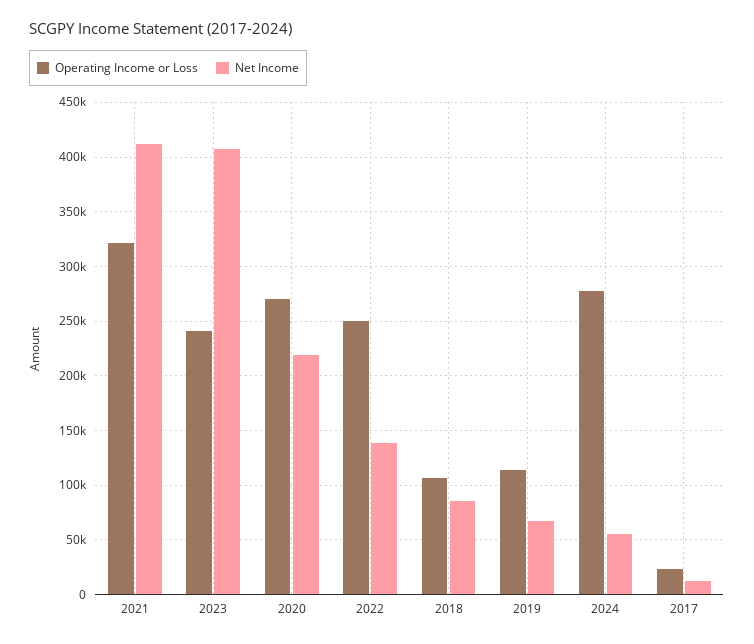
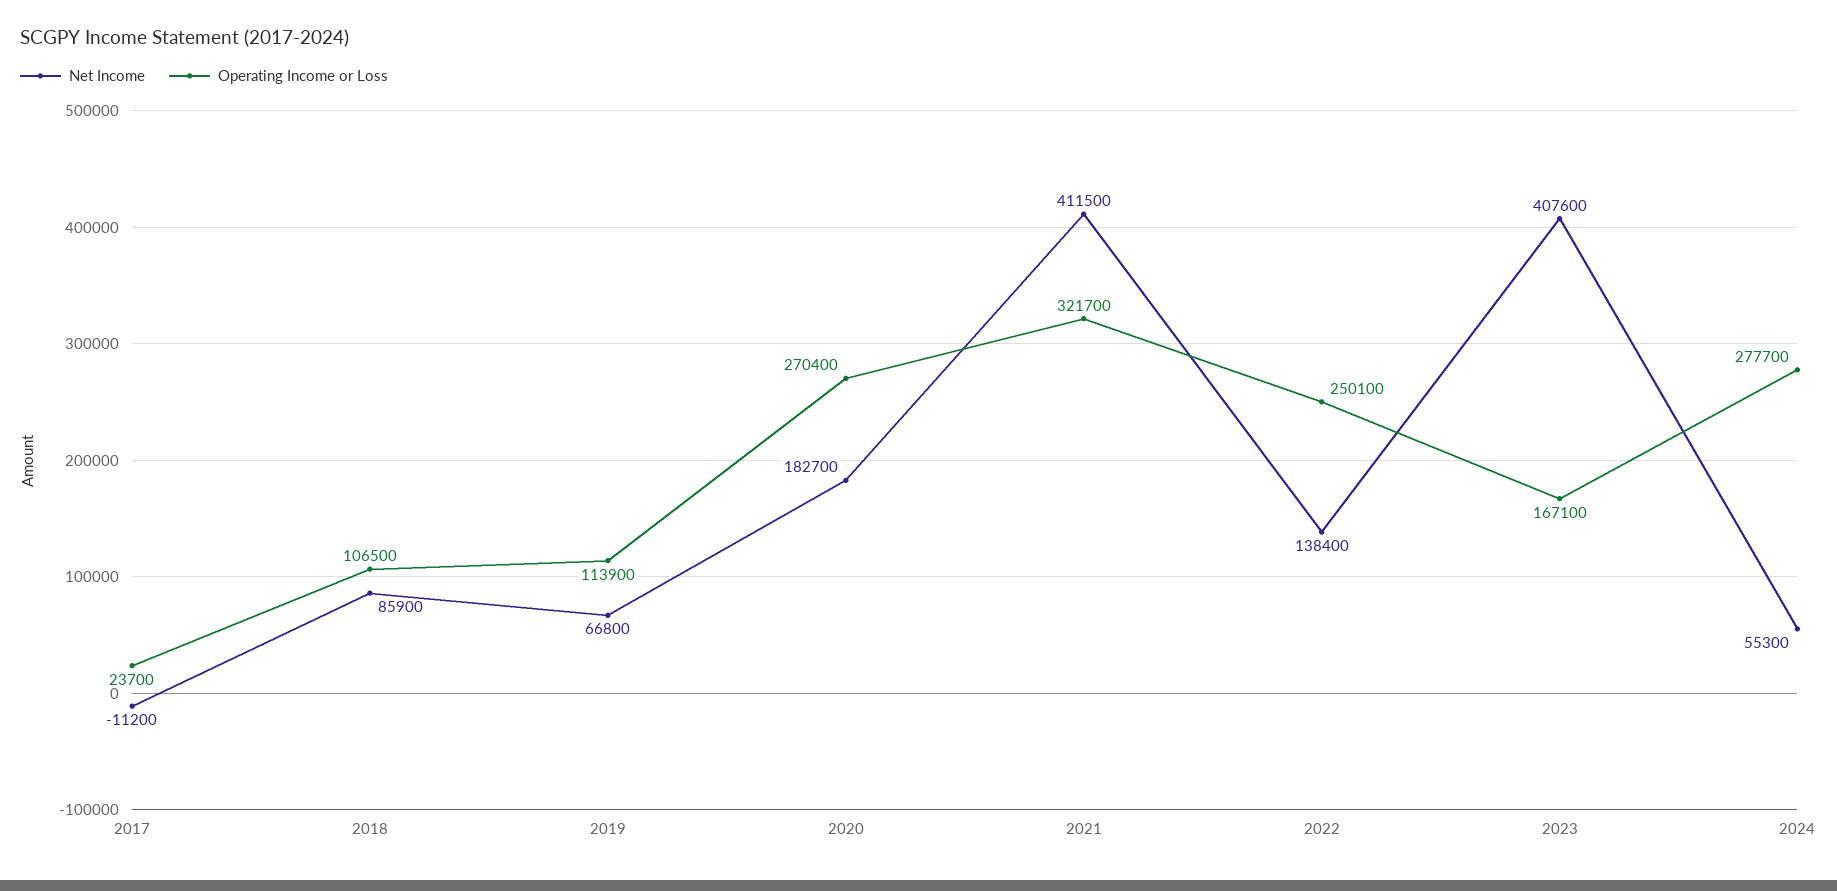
  {
    "Operating Income or Loss": {
      "2021": 321700,
-     "2023": 240000,
+     "2023": 167100,
      "2020": 270400,
      "2022": 250100,
      "2018": 106500,
      "2019": 113900,
      "2024": 277700,
      "2017": 23700
    },
    "Net Income": {
      "2021": 411500,
      "2023": 407600,
-     "2020": 220000,
+     "2020": 182700,
      "2022": 138400,
      "2018": 85900,
      "2019": 66800,
      "2024": 55300,
-     "2017": 10000
+     "2017": -11200
    }
  }

